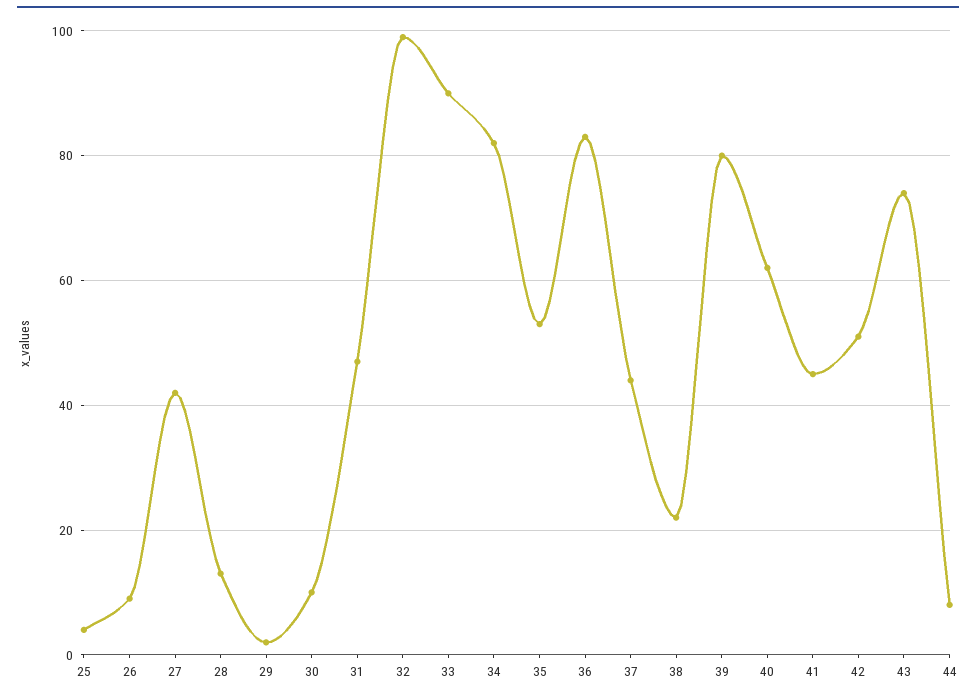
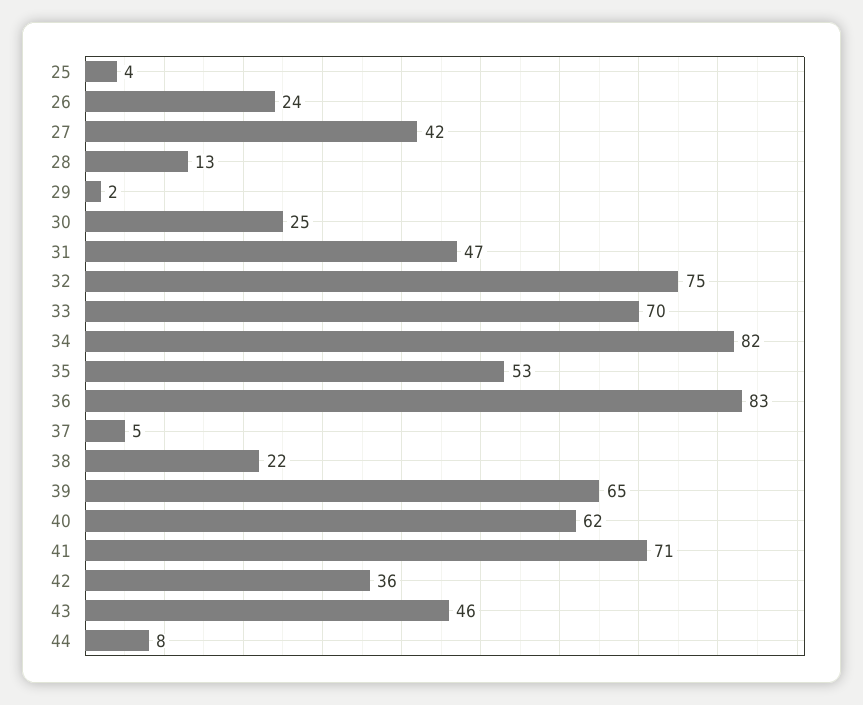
  {
    "25": 4,
-   "26": 10,
+   "26": 24,
    "27": 42,
    "28": 13,
    "29": 2,
-   "30": 10,
+   "30": 25,
    "31": 47,
-   "32": 100,
+   "32": 75,
-   "33": 90,
+   "33": 70,
    "34": 82,
    "35": 53,
    "36": 83,
-   "37": 45,
+   "37": 5,
    "38": 22,
-   "39": 80,
+   "39": 65,
    "40": 62,
-   "41": 45,
+   "41": 71,
-   "42": 50,
+   "42": 36,
-   "43": 75,
+   "43": 46,
    "44": 8
  }

